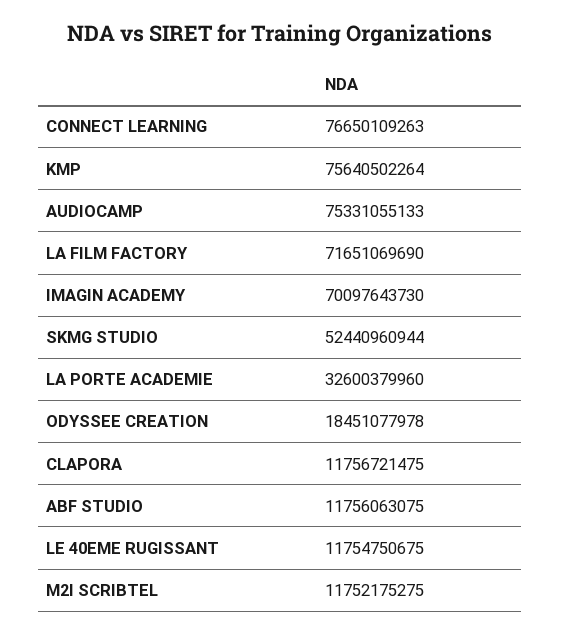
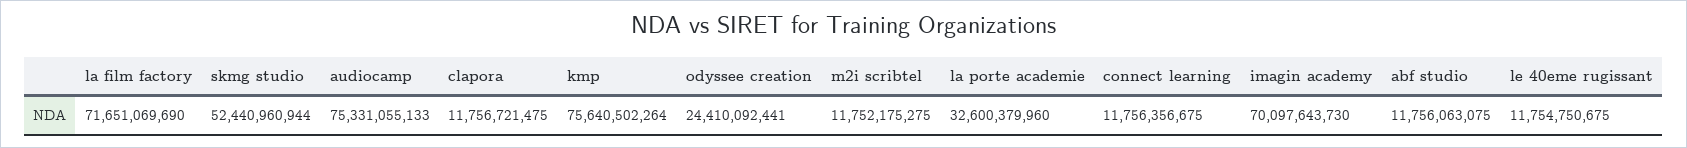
  {
-   "CONNECT LEARNING": 76650109263,
+   "CONNECT LEARNING": 11756356675,
    "KMP": 75640502264,
    "AUDIOCAMP": 75331055133,
    "LA FILM FACTORY": 71651069690,
    "IMAGIN ACADEMY": 70097643730,
    "SKMG STUDIO": 52440960944,
    "LA PORTE ACADEMIE": 32600379960,
-   "ODYSSEE CREATION": 18451077978,
+   "ODYSSEE CREATION": 24410092441,
    "CLAPORA": 11756721475,
    "ABF STUDIO": 11756063075,
    "LE 40EME RUGISSANT": 11754750675,
    "M2I SCRIBTEL": 11752175275
  }

